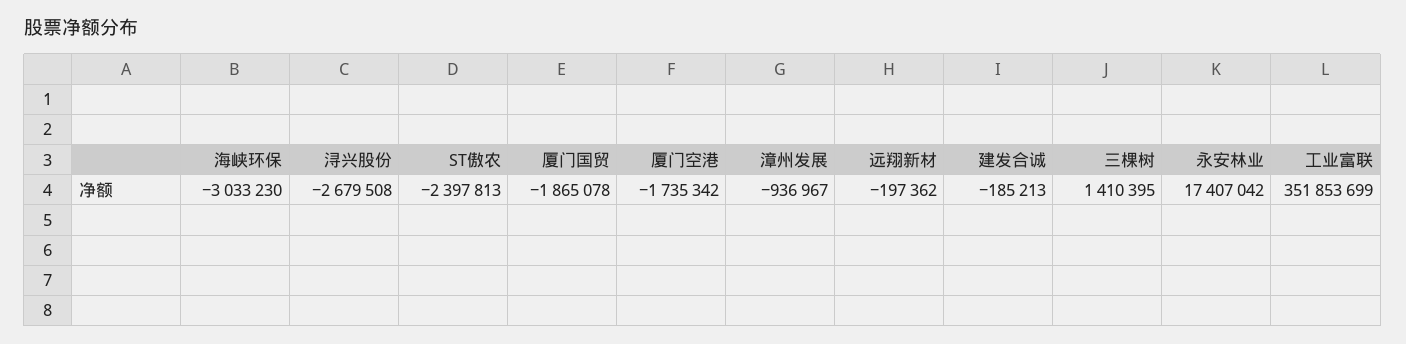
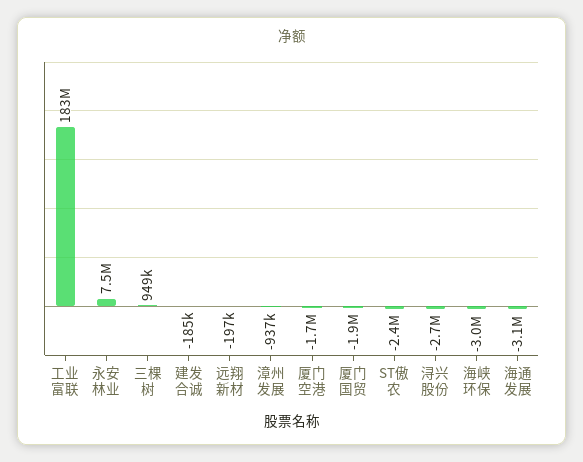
  {
    "海峡环保": -3033230,
    "浔兴股份": -2679508,
    "ST傲农": -2397813,
    "厦门国贸": -1865078,
    "厦门空港": -1735342,
    "漳州发展": -936967,
    "远翔新材": -197362,
    "建发合诚": -185213,
-   "三棵树": 1410395,
+   "三棵树": 949000,
-   "永安林业": 17407042,
+   "永安林业": 7500000,
-   "工业富联": 351853699
+   "工业富联": 183000000,
+   "海通发展": -3100000
  }

